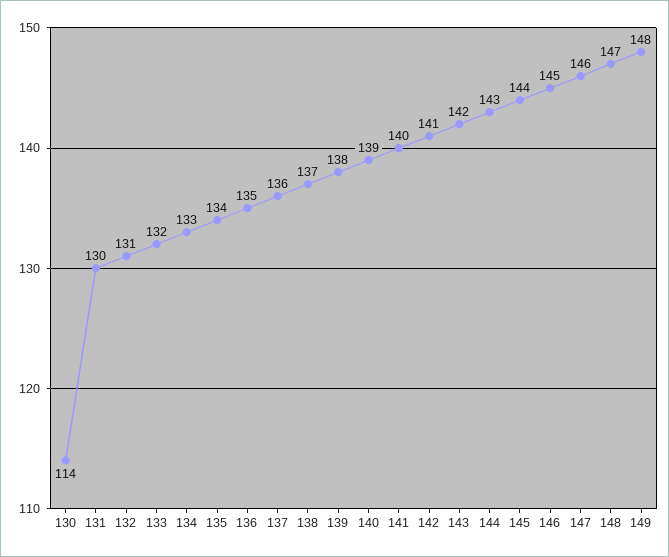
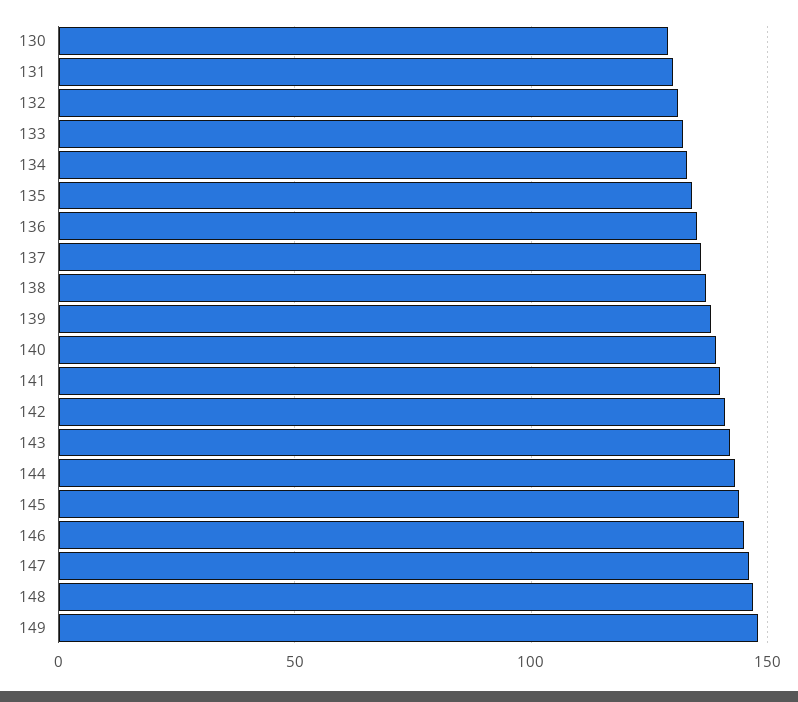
  {
-   "130": 114,
+   "130": 130,
    "131": 130,
    "132": 131,
    "133": 132,
    "134": 133,
    "135": 134,
    "136": 135,
    "137": 136,
    "138": 137,
    "139": 138,
    "140": 139,
    "141": 140,
    "142": 141,
    "143": 142,
    "144": 143,
    "145": 144,
    "146": 145,
    "147": 146,
    "148": 147,
    "149": 148
  }

